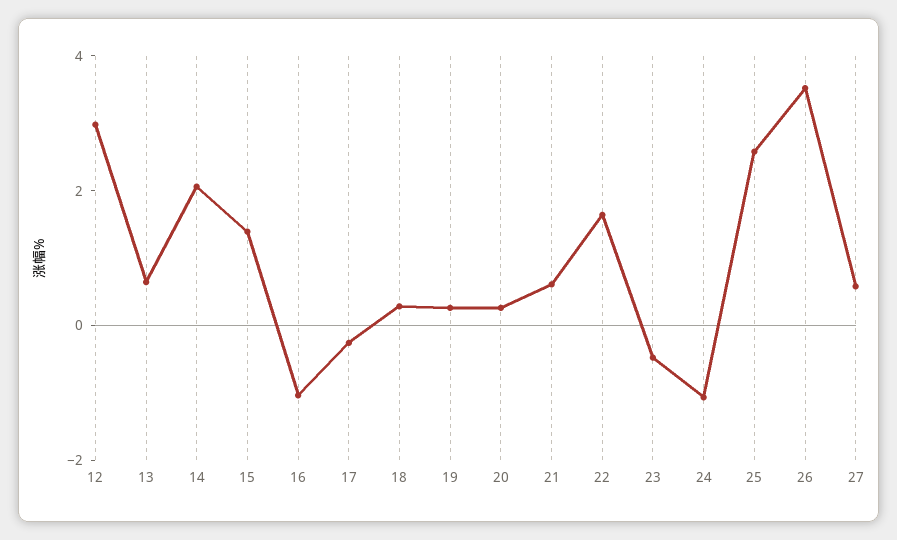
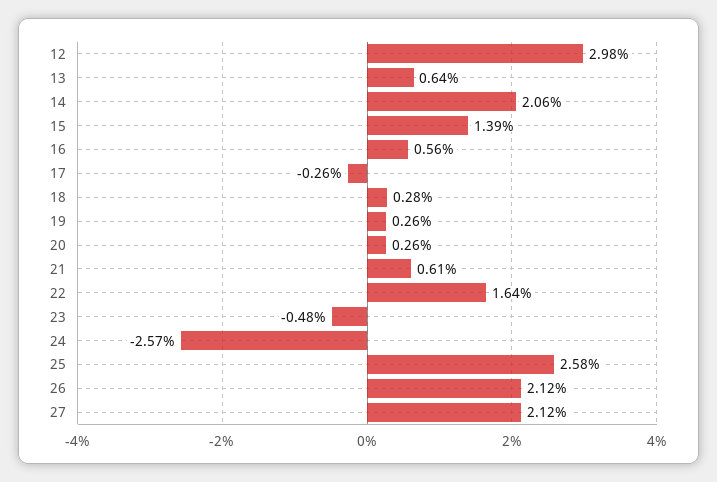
  {
    "12": 2.98,
    "13": 0.64,
    "14": 2.06,
    "15": 1.39,
-   "16": -1,
+   "16": 0.56,
    "17": -0.26,
    "18": 0.28,
    "19": 0.26,
    "20": 0.26,
    "21": 0.61,
    "22": 1.64,
    "23": -0.48,
-   "24": -1,
+   "24": -2.57,
    "25": 2.58,
-   "26": 3.5,
+   "26": 2.12,
-   "27": 0.5
+   "27": 2.12
  }

